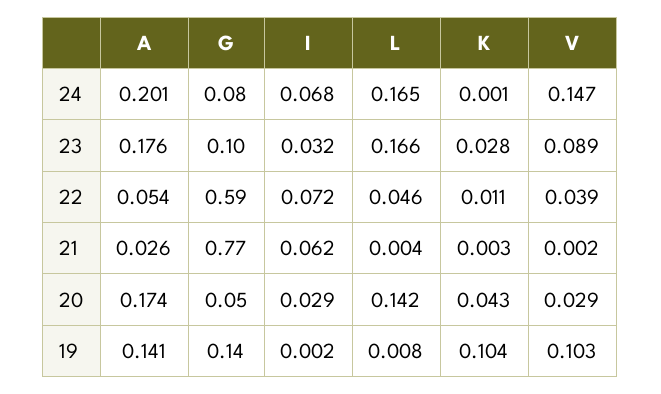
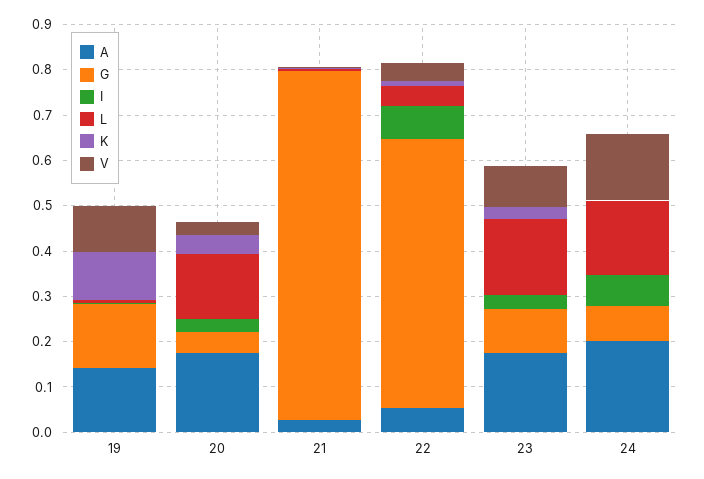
  {
    "A": {
      "24": 0.201,
      "23": 0.176,
      "22": 0.054,
      "21": 0.026,
      "20": 0.174,
      "19": 0.141
    },
    "G": {
      "24": 0.08,
      "23": 0.1,
      "22": 0.59,
      "21": 0.77,
      "20": 0.05,
      "19": 0.14
    },
    "I": {
      "24": 0.068,
      "23": 0.032,
      "22": 0.072,
-     "21": 0.062,
+     "21": 0,
      "20": 0.029,
      "19": 0.002
    },
    "L": {
      "24": 0.165,
      "23": 0.166,
      "22": 0.046,
      "21": 0.004,
      "20": 0.142,
      "19": 0.008
    },
    "K": {
      "24": 0.001,
      "23": 0.028,
      "22": 0.011,
      "21": 0.003,
      "20": 0.043,
      "19": 0.104
    },
    "V": {
      "24": 0.147,
      "23": 0.089,
      "22": 0.039,
      "21": 0.002,
      "20": 0.029,
      "19": 0.103
    }
  }

